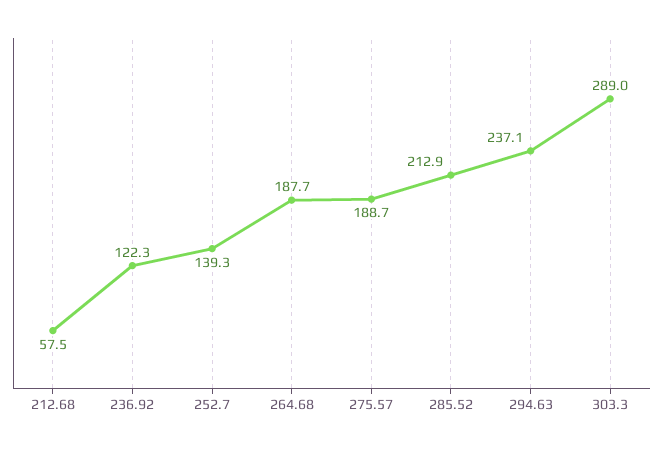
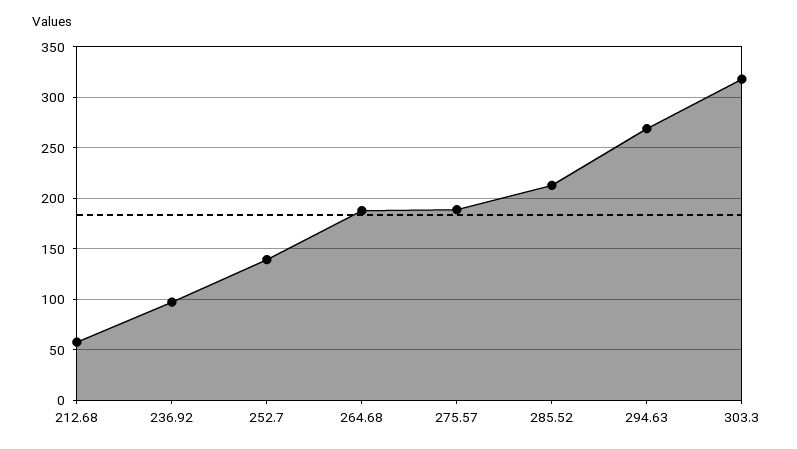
  {
    "212.68": 57.5,
-   "236.92": 122.3,
+   "236.92": 100,
    "252.7": 139.3,
    "264.68": 187.7,
    "275.57": 188.7,
    "285.52": 212.9,
-   "294.63": 237.1,
+   "294.63": 270,
-   "303.3": 289
+   "303.3": 320
  }

